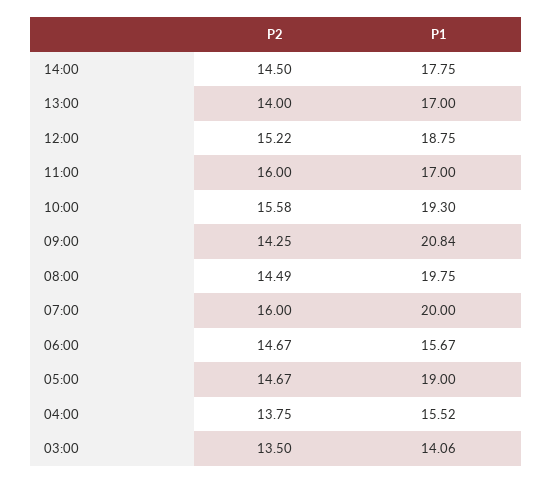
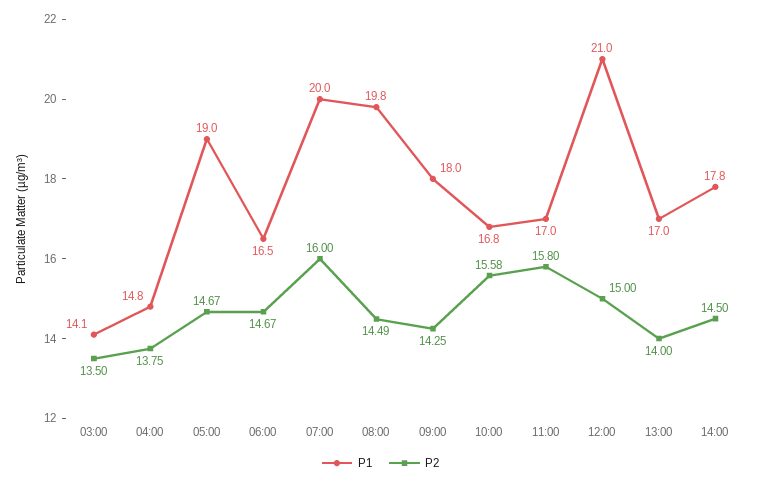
  {
    "P2": {
      "14:00": 14.5,
      "13:00": 14,
-     "12:00": 15.22,
+     "12:00": 15,
-     "11:00": 16,
+     "11:00": 15.8,
      "10:00": 15.58,
      "09:00": 14.25,
      "08:00": 14.49,
      "07:00": 16,
      "06:00": 14.67,
      "05:00": 14.67,
      "04:00": 13.75,
      "03:00": 13.5
    },
    "P1": {
      "14:00": 17.75,
      "13:00": 17,
-     "12:00": 18.75,
+     "12:00": 21,
      "11:00": 17,
-     "10:00": 19.3,
+     "10:00": 16.8,
-     "09:00": 20.84,
+     "09:00": 18,
      "08:00": 19.75,
      "07:00": 20,
-     "06:00": 15.67,
+     "06:00": 16.5,
      "05:00": 19,
-     "04:00": 15.52,
+     "04:00": 14.8,
      "03:00": 14.06
    }
  }

